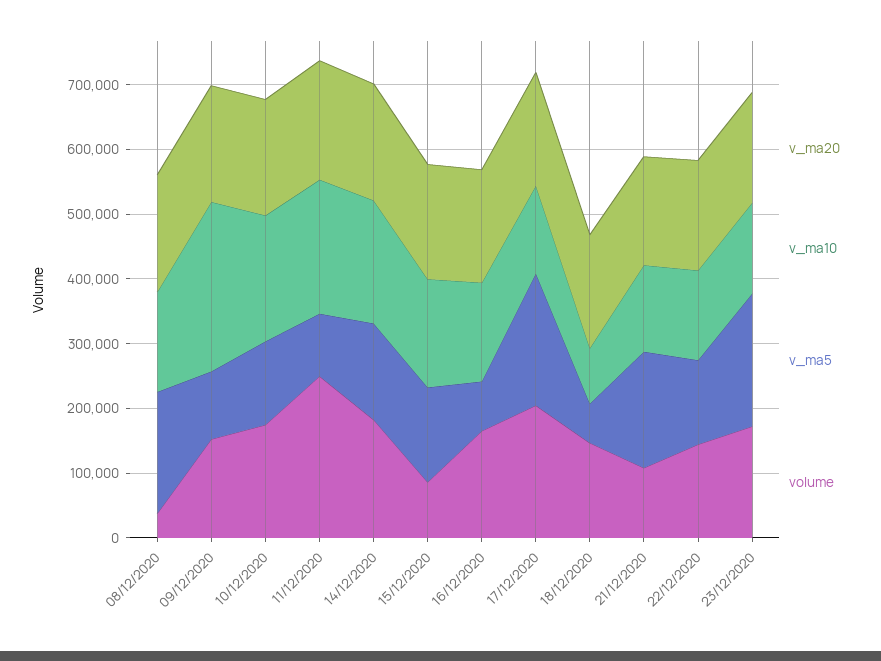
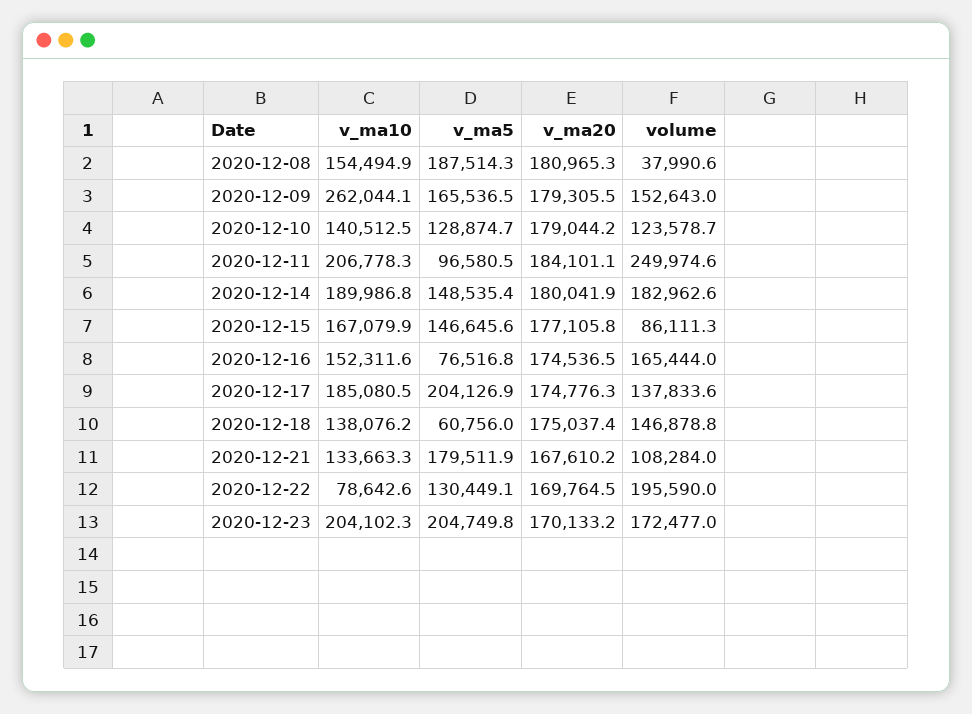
  {
    "v_ma20": {
      "08/12/2020": 180965.3,
      "09/12/2020": 179305.5,
      "10/12/2020": 179044.2,
      "11/12/2020": 184101.1,
      "14/12/2020": 180041.9,
      "15/12/2020": 177105.8,
      "16/12/2020": 174536.5,
      "17/12/2020": 174776.3,
      "18/12/2020": 175037.4,
      "21/12/2020": 167610.2,
      "22/12/2020": 169764.5,
      "23/12/2020": 170133.2
    },
    "v_ma10": {
      "08/12/2020": 154494.9,
      "09/12/2020": 262044.1,
-     "10/12/2020": 200000,
+     "10/12/2020": 140512.5,
      "11/12/2020": 206778.3,
      "14/12/2020": 189986.8,
      "15/12/2020": 167079.9,
      "16/12/2020": 152311.6,
-     "17/12/2020": 140000,
+     "17/12/2020": 185080.5,
-     "18/12/2020": 80000,
+     "18/12/2020": 138076.2,
      "21/12/2020": 133663.3,
-     "22/12/2020": 140000,
+     "22/12/2020": 78642.6,
-     "23/12/2020": 140000
+     "23/12/2020": 204102.3
    },
    "v_ma5": {
      "08/12/2020": 187514.3,
-     "09/12/2020": 100000,
+     "09/12/2020": 165536.5,
      "10/12/2020": 128874.7,
      "11/12/2020": 96580.5,
      "14/12/2020": 148535.4,
      "15/12/2020": 146645.6,
      "16/12/2020": 76516.8,
      "17/12/2020": 204126.9,
      "18/12/2020": 60756,
      "21/12/2020": 179511.9,
      "22/12/2020": 130449.1,
      "23/12/2020": 204749.8
    },
    "volume": {
      "08/12/2020": 37990.6,
      "09/12/2020": 152643,
-     "10/12/2020": 180000,
+     "10/12/2020": 123578.7,
      "11/12/2020": 249974.6,
      "14/12/2020": 182962.6,
      "15/12/2020": 86111.3,
      "16/12/2020": 165444,
-     "17/12/2020": 200000,
+     "17/12/2020": 137833.6,
      "18/12/2020": 146878.8,
      "21/12/2020": 108284,
-     "22/12/2020": 140000,
+     "22/12/2020": 195590,
      "23/12/2020": 172477
    }
  }

